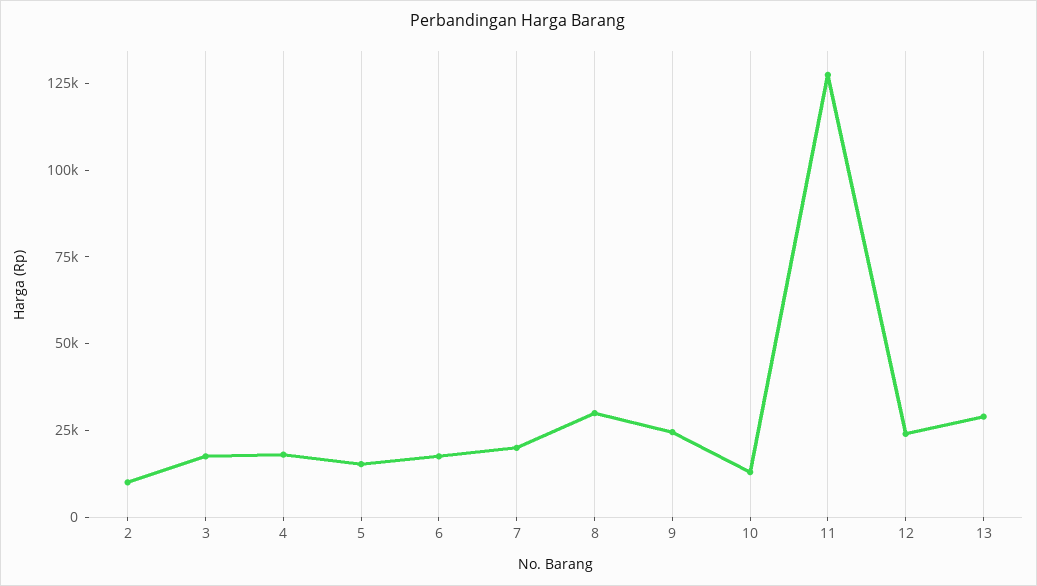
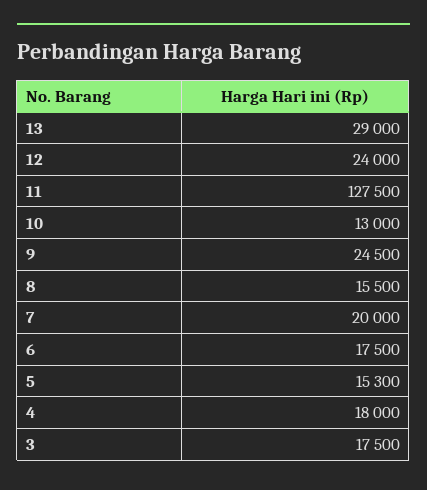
  {
-   "2": 10000,
    "3": 17500,
    "4": 18000,
    "5": 15300,
    "6": 17500,
    "7": 20000,
-   "8": 30000,
+   "8": 15500,
    "9": 24500,
    "10": 13000,
    "11": 127500,
    "12": 24000,
    "13": 29000
  }

